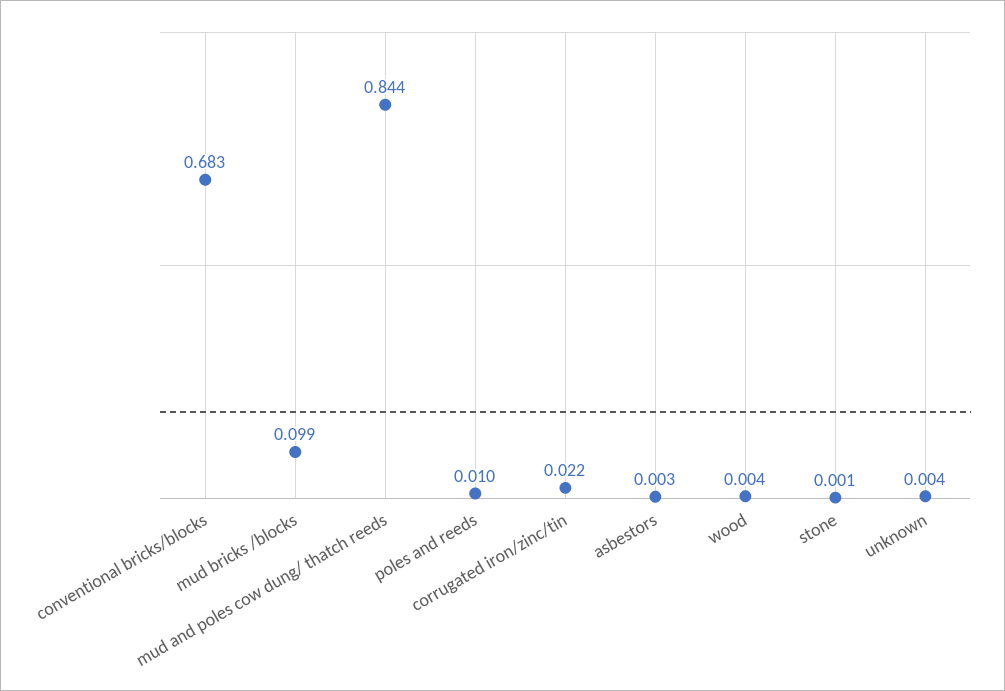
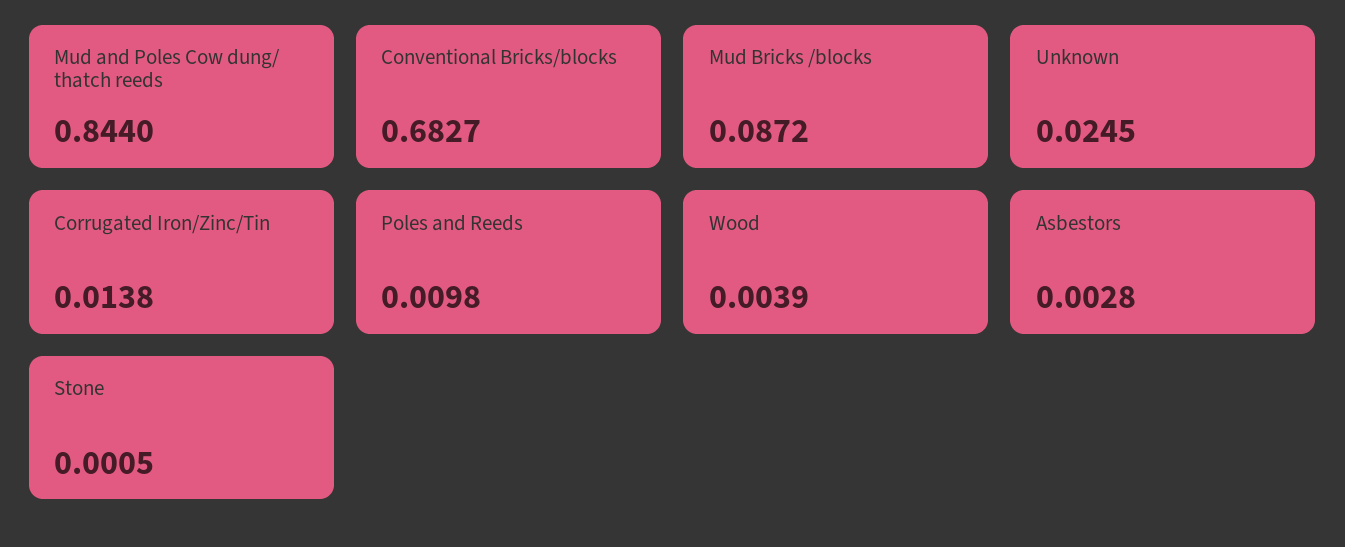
  {
    "conventional bricks/blocks": 0.6827,
-   "mud bricks /blocks": 0.099,
+   "mud bricks /blocks": 0.0872,
    "mud and poles cow dung/ thatch reeds": 0.844,
    "poles and reeds": 0.0098,
-   "corrugated iron/zinc/tin": 0.022,
+   "corrugated iron/zinc/tin": 0.0138,
    "asbestors": 0.0028,
    "wood": 0.0039,
    "stone": 0.0005,
-   "unknown": 0.004
+   "unknown": 0.0245
  }

